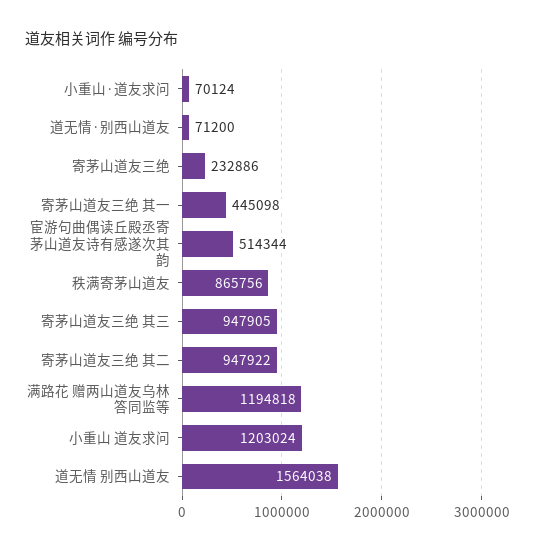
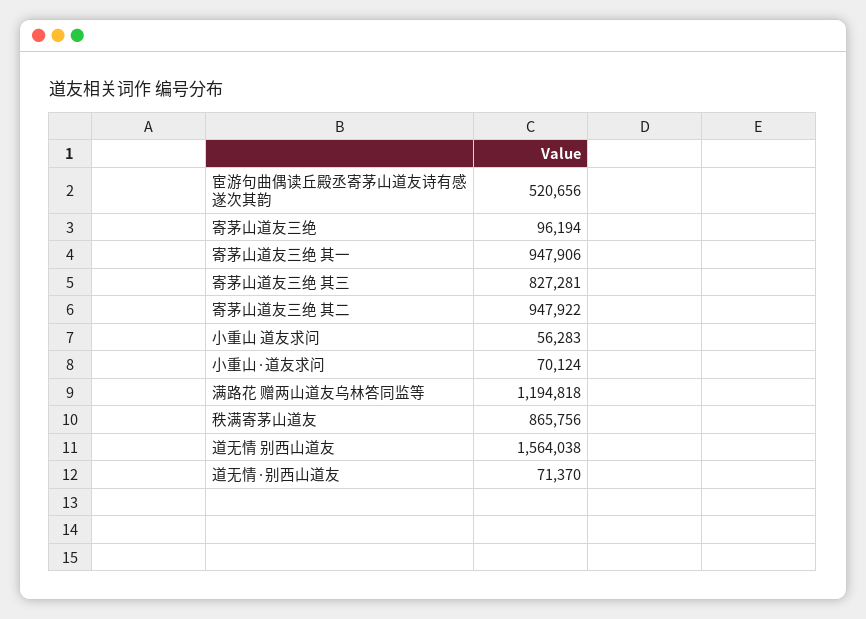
  {
    "小重山·道友求问": 70124,
-   "道无情·别西山道友": 71200,
+   "道无情·别西山道友": 71370,
-   "寄茅山道友三绝": 232886,
+   "寄茅山道友三绝": 96194,
-   "寄茅山道友三绝 其一": 445098,
+   "寄茅山道友三绝 其一": 947906,
-   "宦游句曲偶读丘殿丞寄茅山道友诗有感遂次其韵": 514344,
+   "宦游句曲偶读丘殿丞寄茅山道友诗有感遂次其韵": 520656,
    "秩满寄茅山道友": 865756,
-   "寄茅山道友三绝 其三": 947905,
+   "寄茅山道友三绝 其三": 827281,
    "寄茅山道友三绝 其二": 947922,
    "满路花 赠两山道友乌林答同监等": 1194818,
-   "小重山 道友求问": 1203024,
+   "小重山 道友求问": 56283,
    "道无情 别西山道友": 1564038
  }

